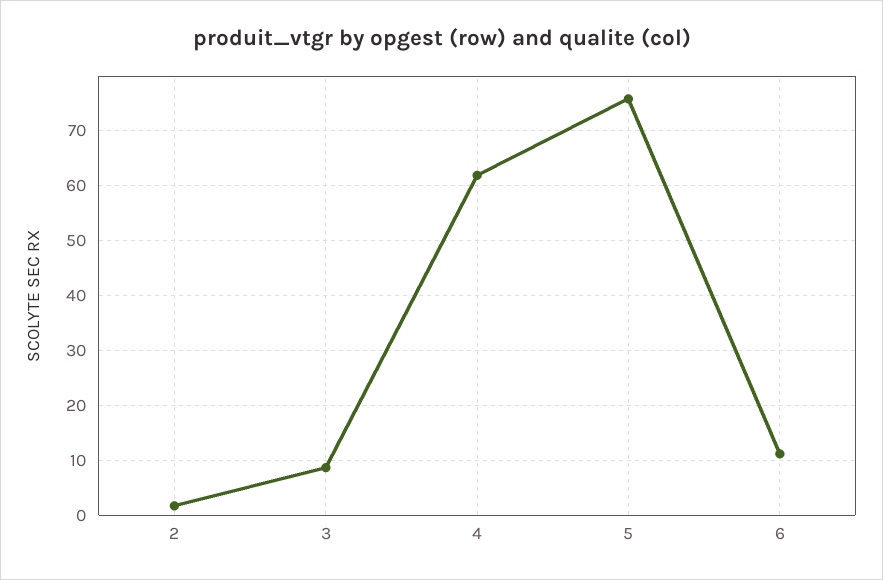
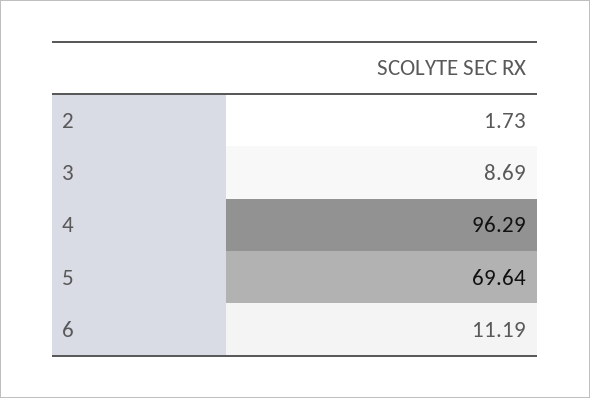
  {
    "2": 1.73,
    "3": 8.69,
-   "4": 62,
+   "4": 96.29,
-   "5": 76,
+   "5": 69.64,
    "6": 11.19
  }

